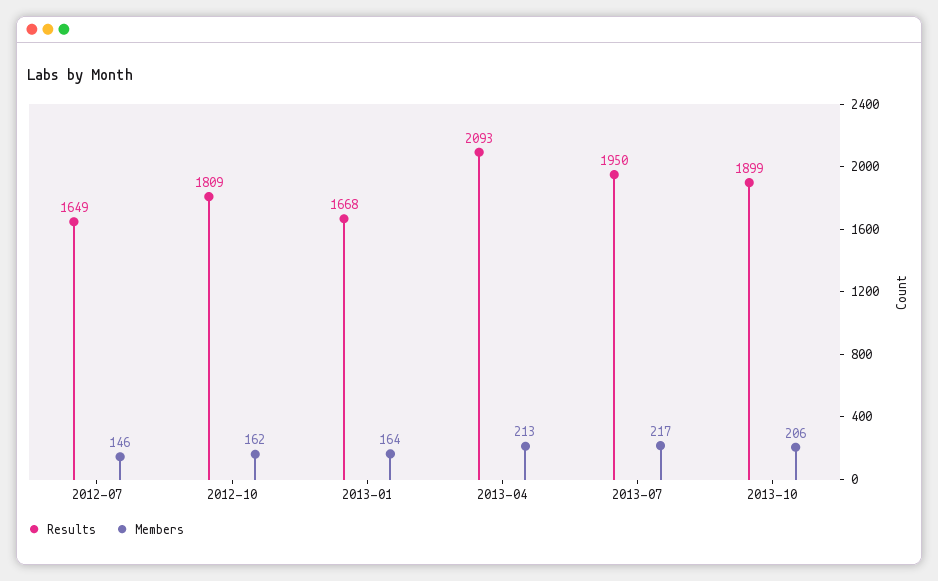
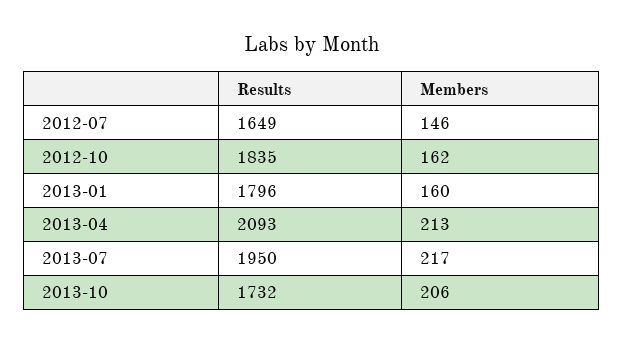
  {
    "Results": {
      "2012-07": 1649,
-     "2012-10": 1809,
+     "2012-10": 1835,
-     "2013-01": 1668,
+     "2013-01": 1796,
      "2013-04": 2093,
      "2013-07": 1950,
-     "2013-10": 1899
+     "2013-10": 1732
    },
    "Members": {
      "2012-07": 146,
      "2012-10": 162,
-     "2013-01": 164,
+     "2013-01": 160,
      "2013-04": 213,
      "2013-07": 217,
      "2013-10": 206
    }
  }

